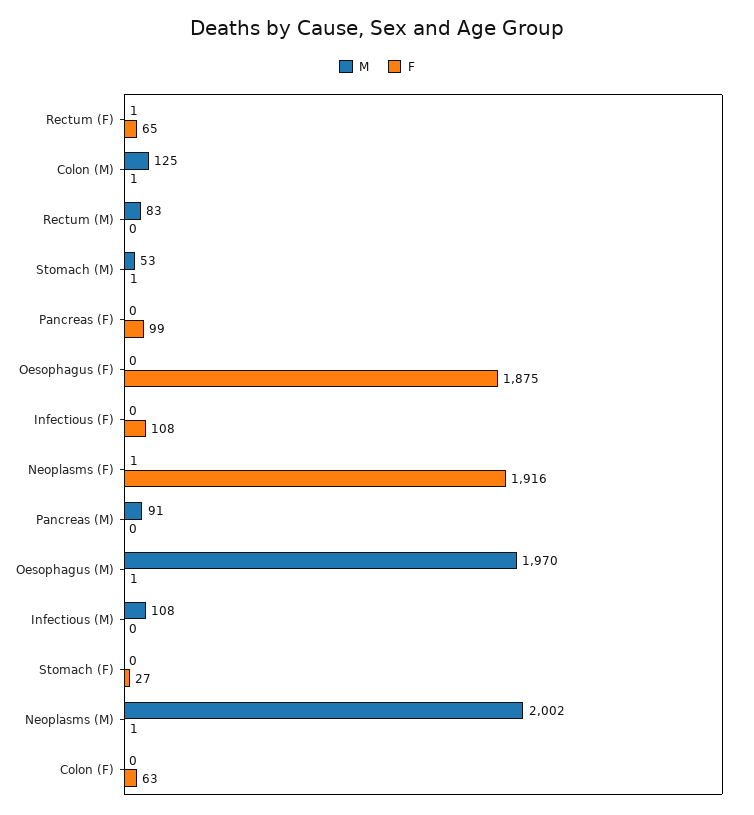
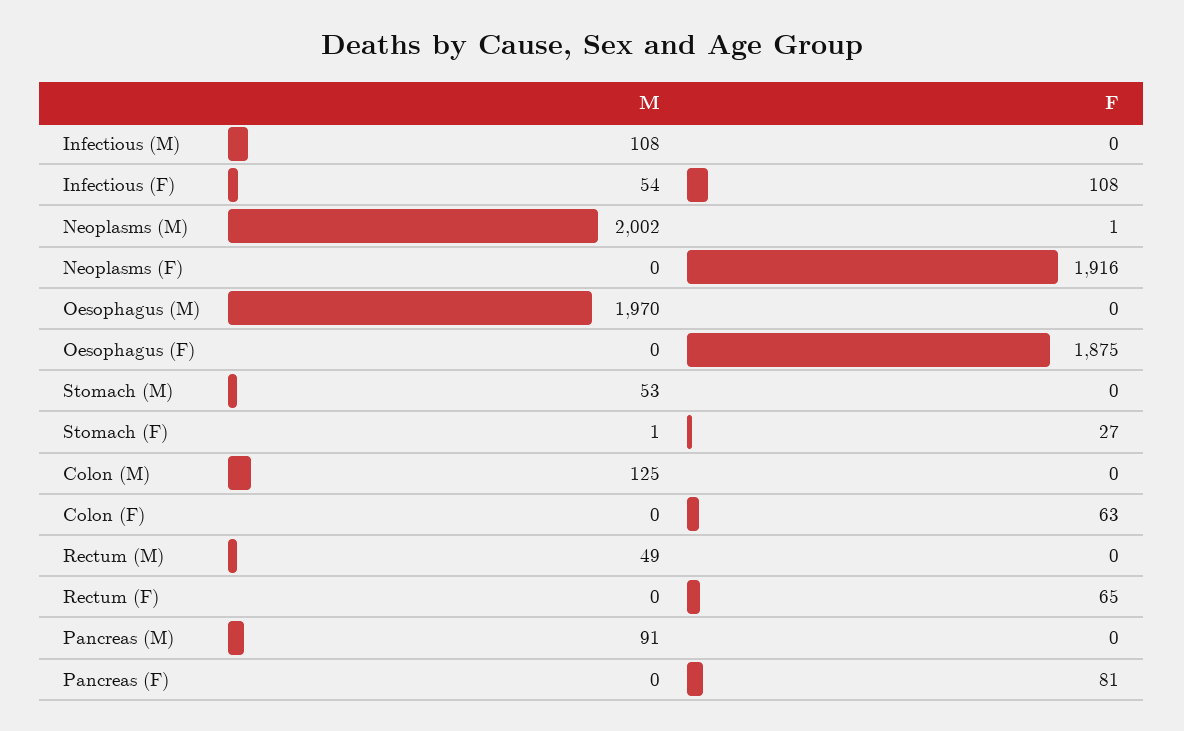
  {
    "M": {
-     "Rectum (F)": 1,
+     "Rectum (F)": 0,
      "Colon (M)": 125,
-     "Rectum (M)": 83,
+     "Rectum (M)": 49,
      "Stomach (M)": 53,
      "Pancreas (F)": 0,
      "Oesophagus (F)": 0,
-     "Infectious (F)": 0,
+     "Infectious (F)": 54,
-     "Neoplasms (F)": 1,
+     "Neoplasms (F)": 0,
      "Pancreas (M)": 91,
      "Oesophagus (M)": 1970,
      "Infectious (M)": 108,
-     "Stomach (F)": 0,
+     "Stomach (F)": 1,
      "Neoplasms (M)": 2002,
      "Colon (F)": 0
    },
    "F": {
      "Rectum (F)": 65,
-     "Colon (M)": 1,
+     "Colon (M)": 0,
      "Rectum (M)": 0,
-     "Stomach (M)": 1,
+     "Stomach (M)": 0,
-     "Pancreas (F)": 99,
+     "Pancreas (F)": 81,
      "Oesophagus (F)": 1875,
      "Infectious (F)": 108,
      "Neoplasms (F)": 1916,
      "Pancreas (M)": 0,
-     "Oesophagus (M)": 1,
+     "Oesophagus (M)": 0,
      "Infectious (M)": 0,
      "Stomach (F)": 27,
      "Neoplasms (M)": 1,
      "Colon (F)": 63
    }
  }

